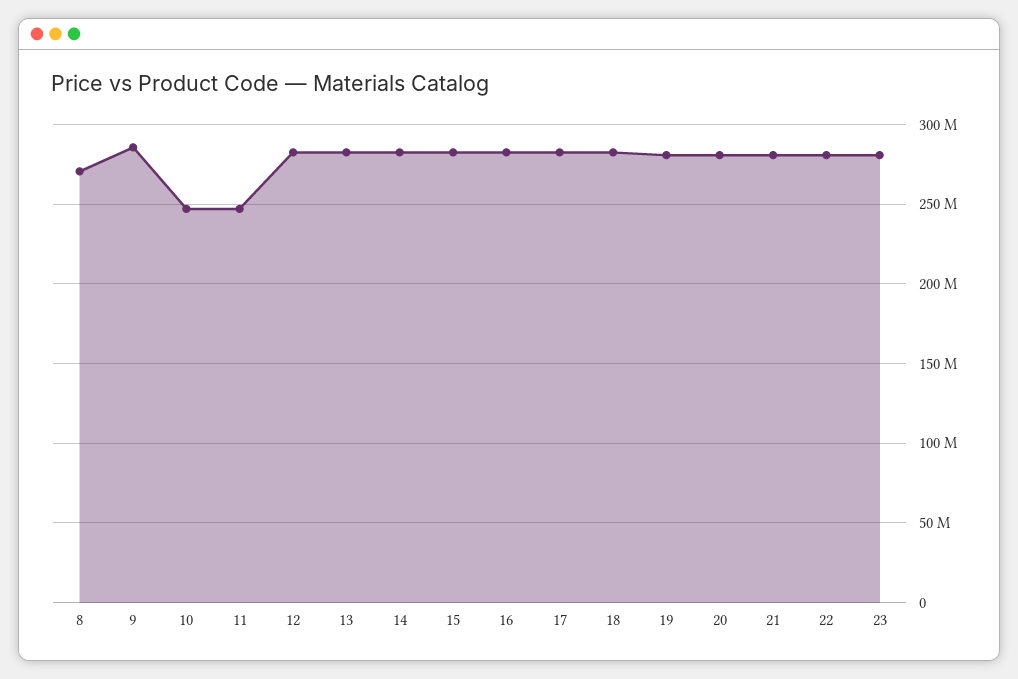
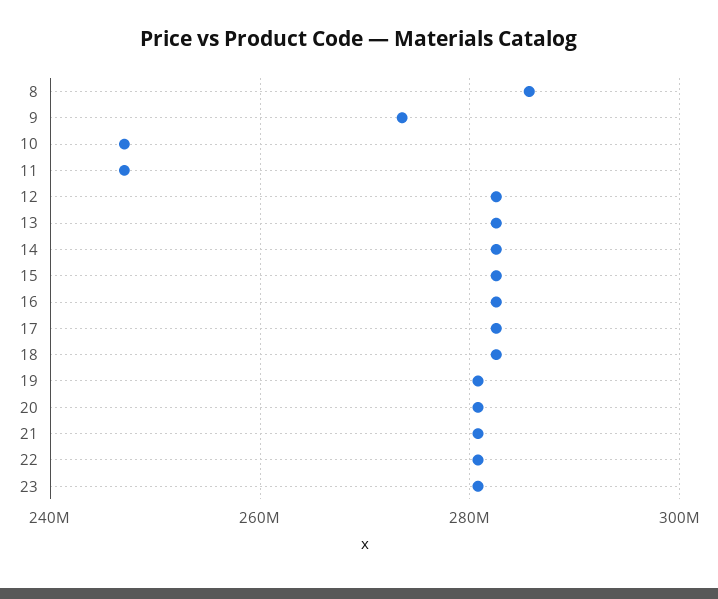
  {
-   "8": 270000000,
+   "8": 286000000,
-   "9": 285000000,
+   "9": 274000000,
    "10": 248000000,
    "11": 248000000,
    "12": 282000000,
    "13": 282000000,
    "14": 282000000,
    "15": 282000000,
    "16": 282000000,
    "17": 282000000,
    "18": 282000000,
    "19": 280000000,
    "20": 280000000,
    "21": 280000000,
    "22": 280000000,
    "23": 280000000
  }

